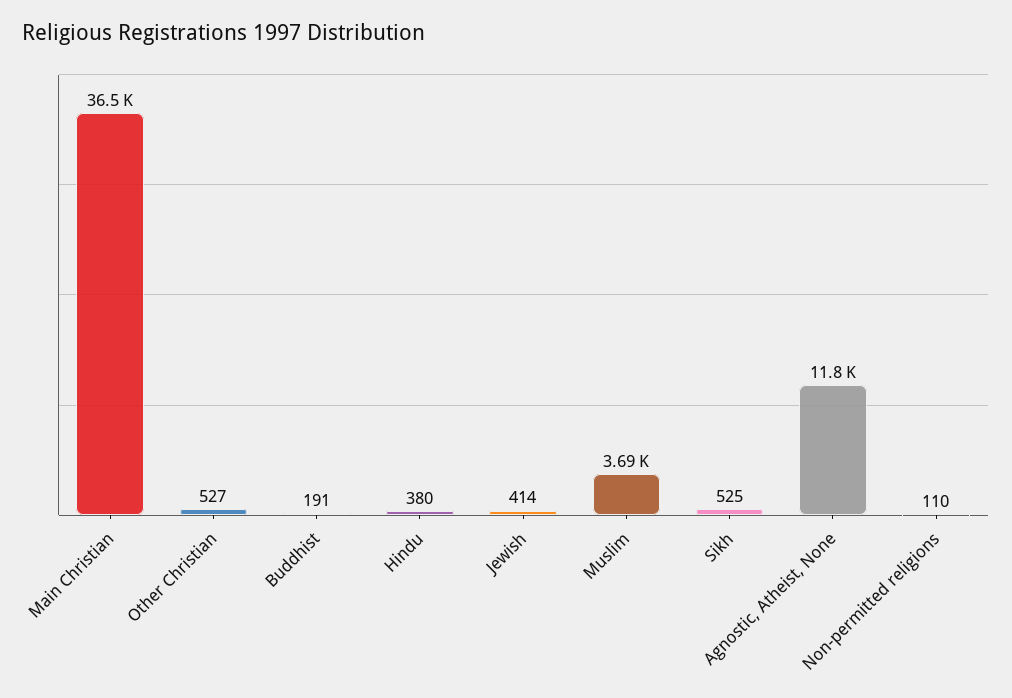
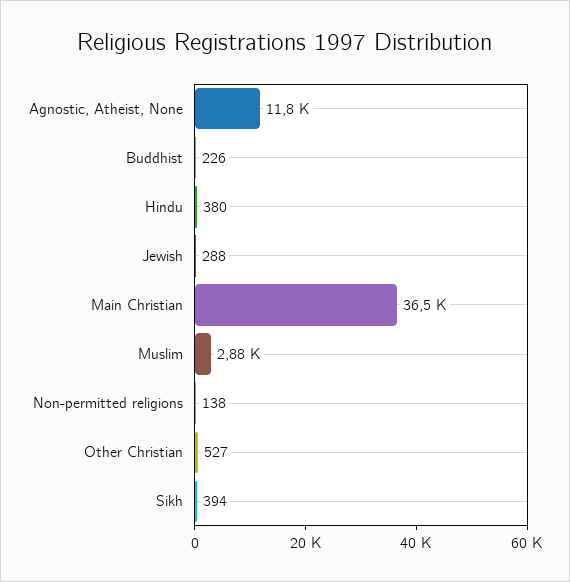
  {
    "Main Christian": 36500,
    "Other Christian": 527,
-   "Buddhist": 191,
+   "Buddhist": 226,
    "Hindu": 380,
-   "Jewish": 414,
+   "Jewish": 288,
-   "Muslim": 3690,
+   "Muslim": 2880,
-   "Sikh": 525,
+   "Sikh": 394,
    "Agnostic, Atheist, None": 11800,
-   "Non-permitted religions": 110
+   "Non-permitted religions": 138
  }

